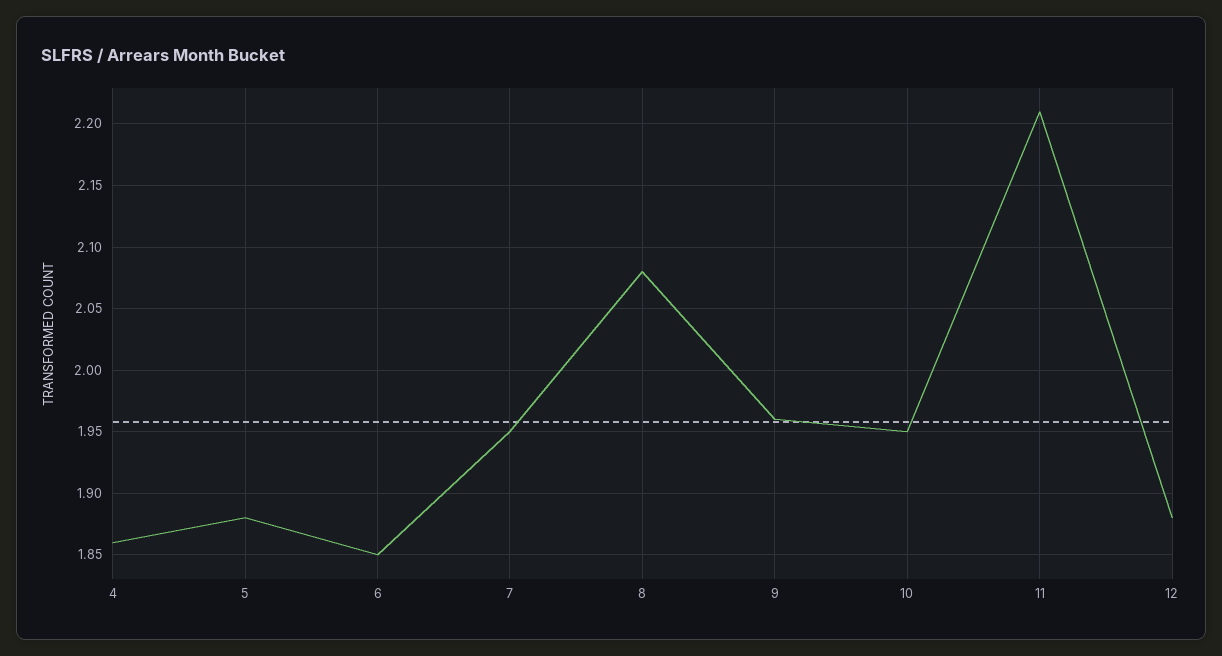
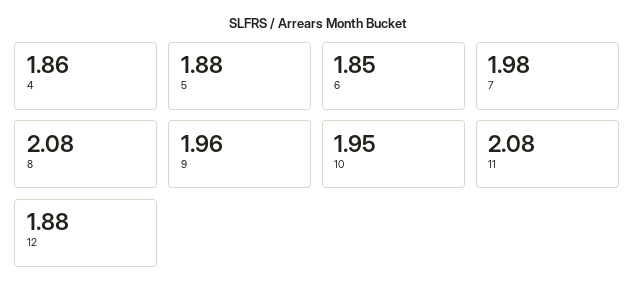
  {
    "4": 1.86,
    "5": 1.88,
    "6": 1.85,
-   "7": 1.95,
+   "7": 1.98,
    "8": 2.08,
    "9": 1.96,
    "10": 1.95,
-   "11": 2.21,
+   "11": 2.08,
    "12": 1.88
  }

